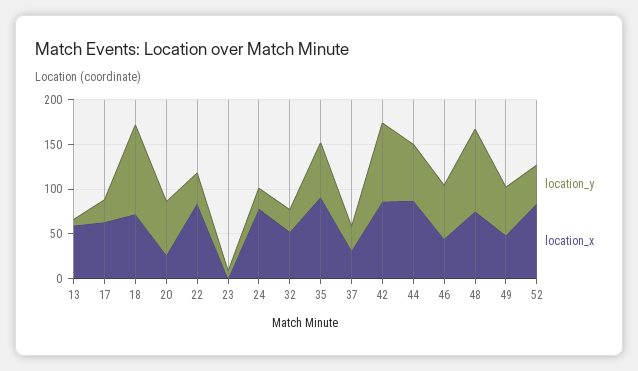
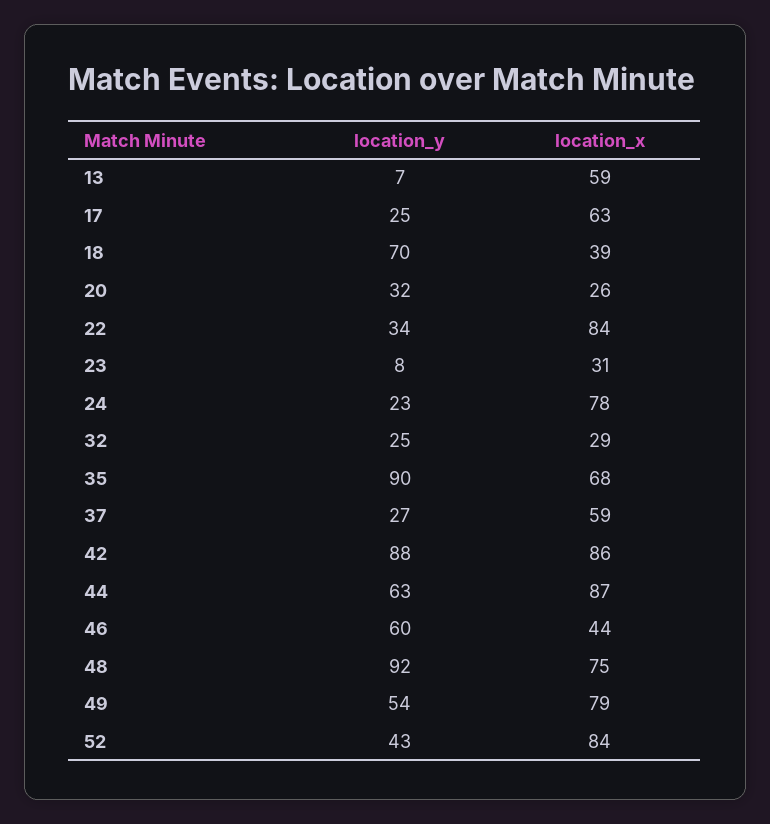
  {
    "location_y": {
      "13": 7,
      "17": 25,
-     "18": 100,
+     "18": 70,
-     "20": 60,
+     "20": 32,
      "22": 34,
      "23": 8,
      "24": 23,
      "32": 25,
-     "35": 60,
+     "35": 90,
      "37": 27,
      "42": 88,
      "44": 63,
      "46": 60,
      "48": 92,
      "49": 54,
      "52": 43
    },
    "location_x": {
      "13": 59,
      "17": 63,
-     "18": 70,
+     "18": 39,
      "20": 26,
      "22": 84,
-     "23": 0,
+     "23": 31,
      "24": 78,
-     "32": 50,
+     "32": 29,
-     "35": 90,
+     "35": 68,
-     "37": 30,
+     "37": 59,
      "42": 86,
      "44": 87,
      "46": 44,
      "48": 75,
-     "49": 50,
+     "49": 79,
      "52": 84
    }
  }

